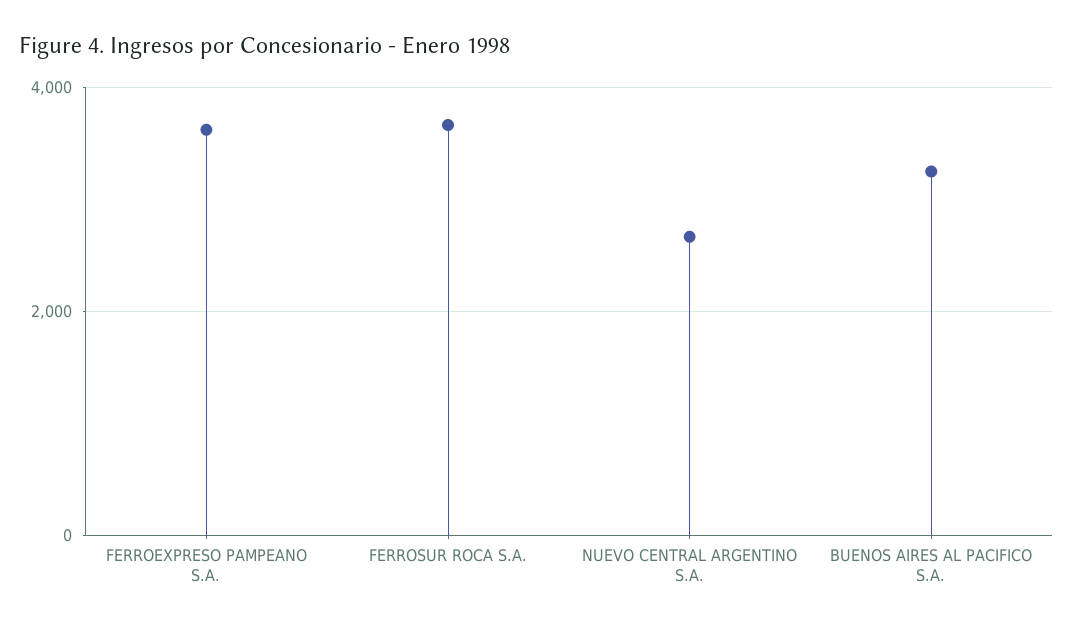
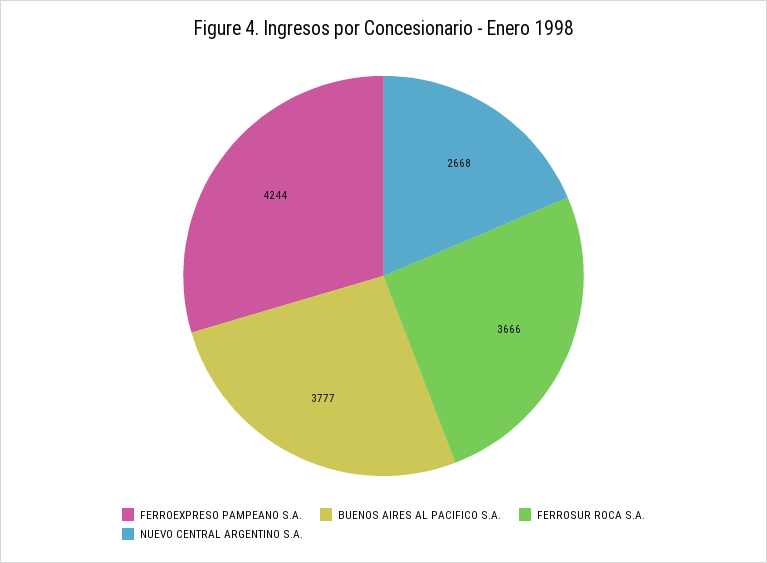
  {
-   "FERROEXPRESO PAMPEANO S.A.": 3600,
+   "FERROEXPRESO PAMPEANO S.A.": 4244,
    "FERROSUR ROCA S.A.": 3666,
    "NUEVO CENTRAL ARGENTINO S.A.": 2668,
-   "BUENOS AIRES AL PACIFICO S.A.": 3200
+   "BUENOS AIRES AL PACIFICO S.A.": 3777
  }

